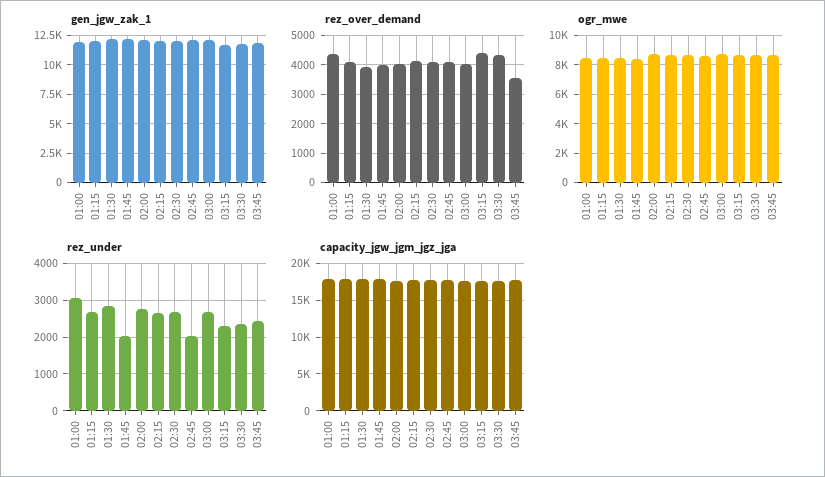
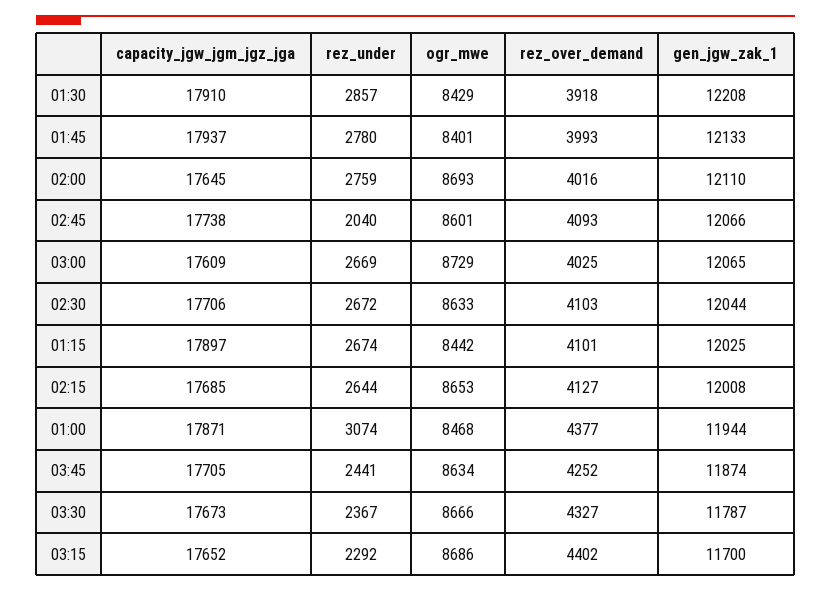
  {
    "gen_jgw_zak_1": {
      "01:00": 11944,
      "01:15": 12025,
      "01:30": 12208,
      "01:45": 12133,
      "02:00": 12110,
      "02:15": 12008,
      "02:30": 12044,
      "02:45": 12066,
      "03:00": 12065,
      "03:15": 11700,
      "03:30": 11787,
      "03:45": 11874
    },
    "rez_over_demand": {
      "01:00": 4377,
      "01:15": 4101,
      "01:30": 3918,
      "01:45": 3993,
      "02:00": 4016,
      "02:15": 4127,
      "02:30": 4103,
      "02:45": 4093,
      "03:00": 4025,
      "03:15": 4402,
      "03:30": 4327,
-     "03:45": 3500
+     "03:45": 4252
    },
    "ogr_mwe": {
      "01:00": 8468,
      "01:15": 8442,
      "01:30": 8429,
      "01:45": 8401,
      "02:00": 8693,
      "02:15": 8653,
      "02:30": 8633,
      "02:45": 8601,
      "03:00": 8729,
      "03:15": 8686,
      "03:30": 8666,
      "03:45": 8634
    },
    "rez_under": {
      "01:00": 3074,
      "01:15": 2674,
      "01:30": 2857,
-     "01:45": 2000,
+     "01:45": 2780,
      "02:00": 2759,
      "02:15": 2644,
      "02:30": 2672,
      "02:45": 2040,
      "03:00": 2669,
      "03:15": 2292,
      "03:30": 2367,
      "03:45": 2441
    },
    "capacity_jgw_jgm_jgz_jga": {
      "01:00": 17871,
      "01:15": 17897,
      "01:30": 17910,
      "01:45": 17937,
      "02:00": 17645,
      "02:15": 17685,
      "02:30": 17706,
      "02:45": 17738,
      "03:00": 17609,
      "03:15": 17652,
      "03:30": 17673,
      "03:45": 17705
    }
  }

